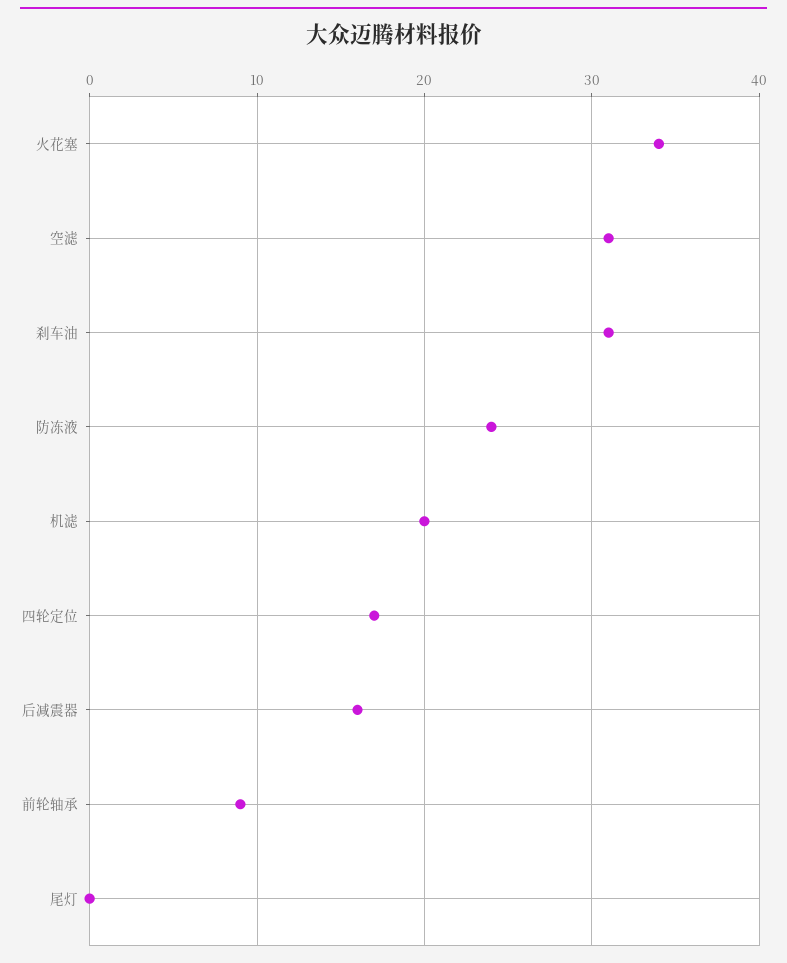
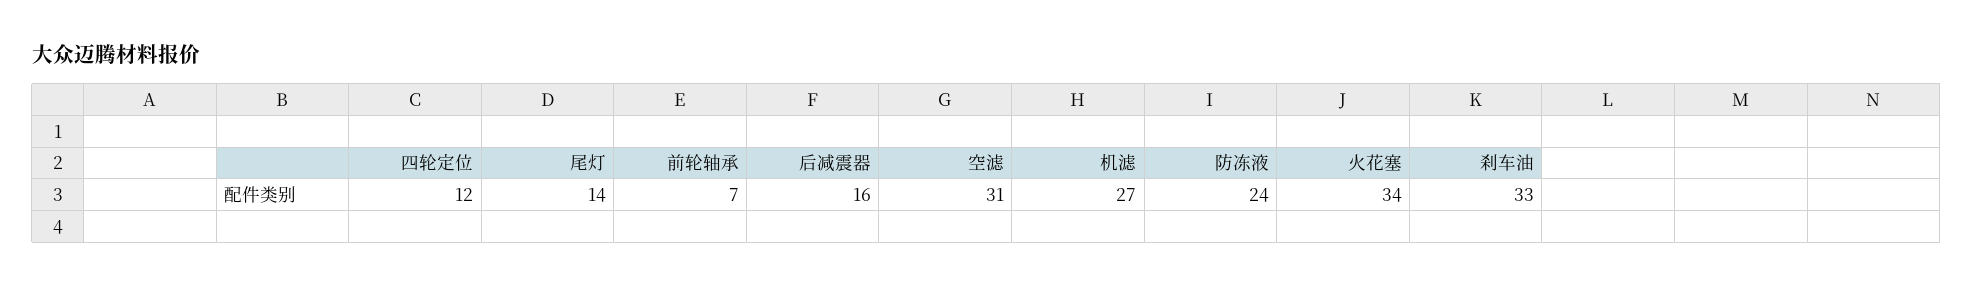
  {
    "火花塞": 34,
    "空滤": 31,
-   "刹车油": 31,
+   "刹车油": 33,
    "防冻液": 24,
-   "机滤": 20,
+   "机滤": 27,
-   "四轮定位": 17,
+   "四轮定位": 12,
    "后减震器": 16,
-   "前轮轴承": 9,
+   "前轮轴承": 7,
-   "尾灯": 0
+   "尾灯": 14
  }

